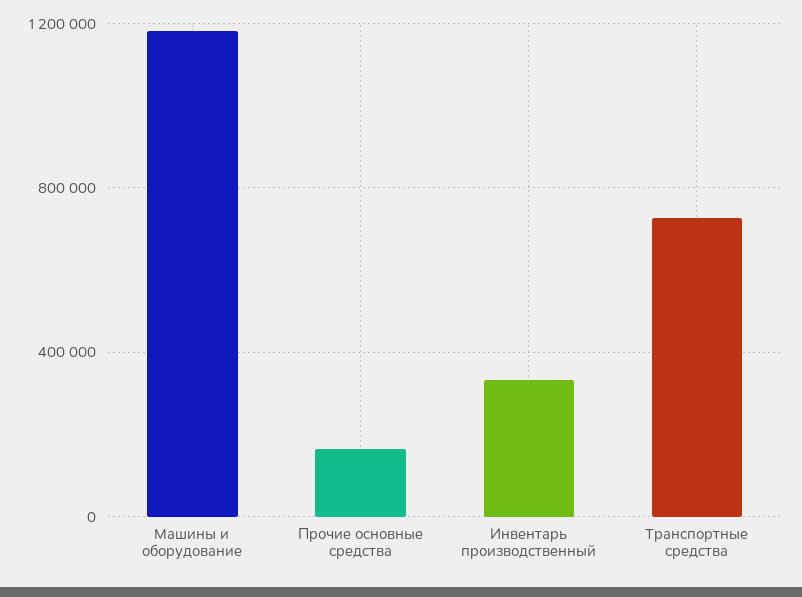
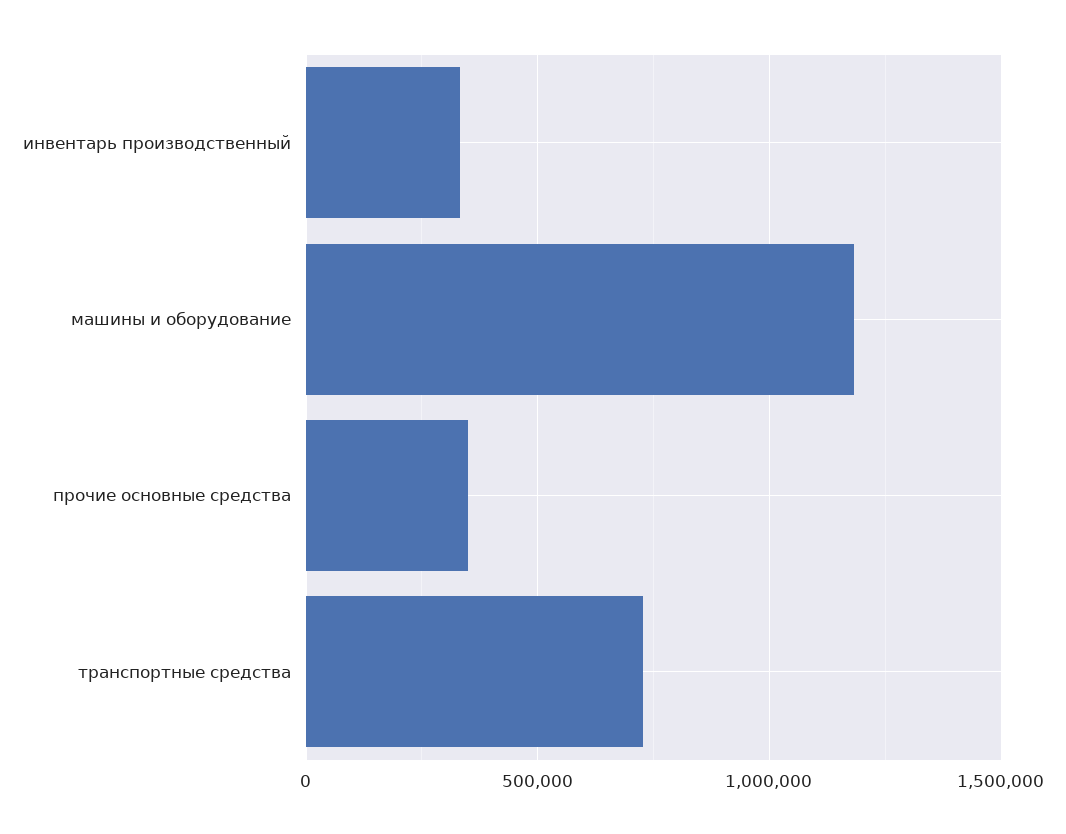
  {
    "Машины и оборудование": 1200000,
-   "Прочие основные средства": 150000,
+   "Прочие основные средства": 350000,
    "Инвентарь производственный": 350000,
    "Транспортные средства": 750000
  }

